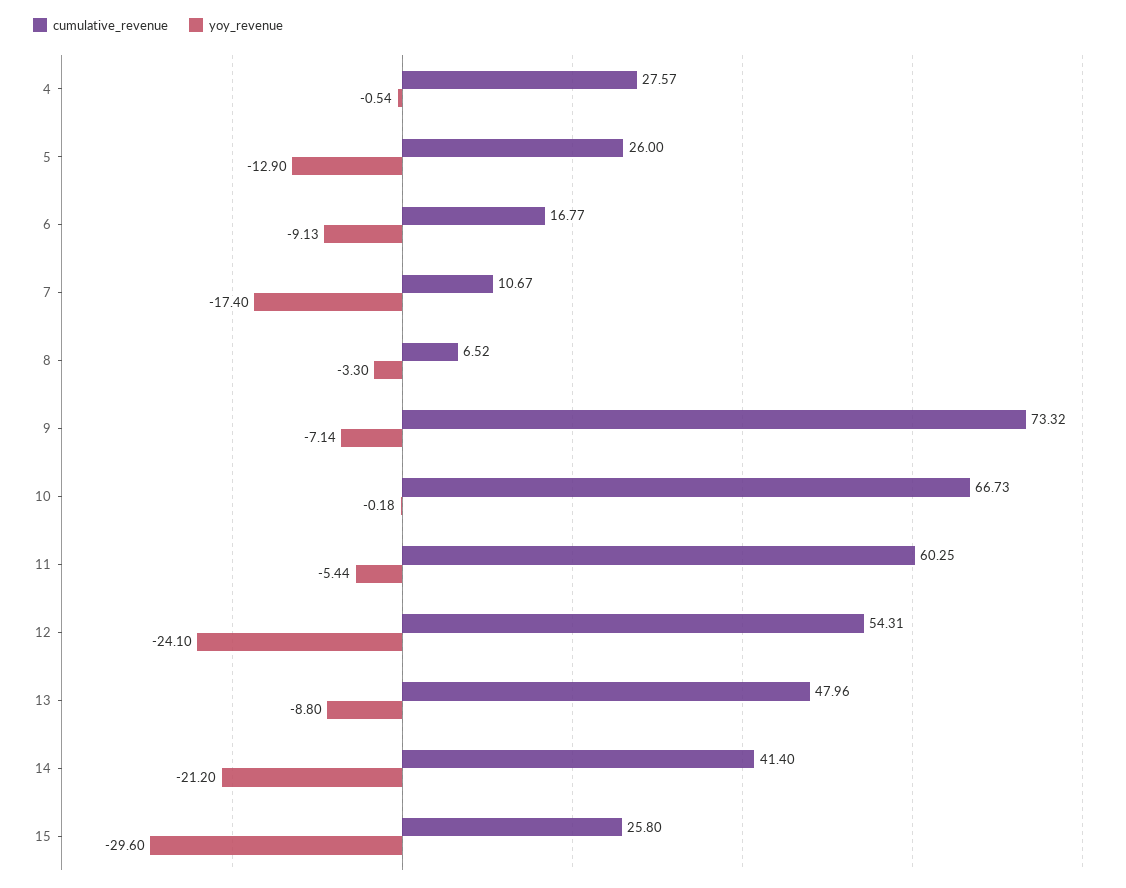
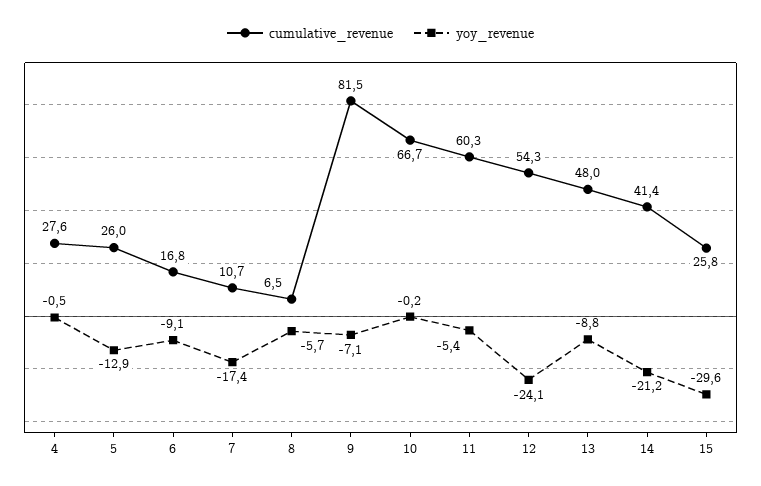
  {
    "cumulative_revenue": {
      "4": 27.57,
      "5": 26,
      "6": 16.77,
      "7": 10.67,
      "8": 6.52,
-     "9": 73.32,
+     "9": 81.5,
      "10": 66.73,
      "11": 60.25,
      "12": 54.31,
      "13": 47.96,
      "14": 41.4,
      "15": 25.8
    },
    "yoy_revenue": {
      "4": -0.54,
      "5": -12.9,
      "6": -9.13,
      "7": -17.4,
-     "8": -3.3,
+     "8": -5.7,
      "9": -7.14,
      "10": -0.18,
      "11": -5.44,
      "12": -24.1,
      "13": -8.8,
      "14": -21.2,
      "15": -29.6
    }
  }

